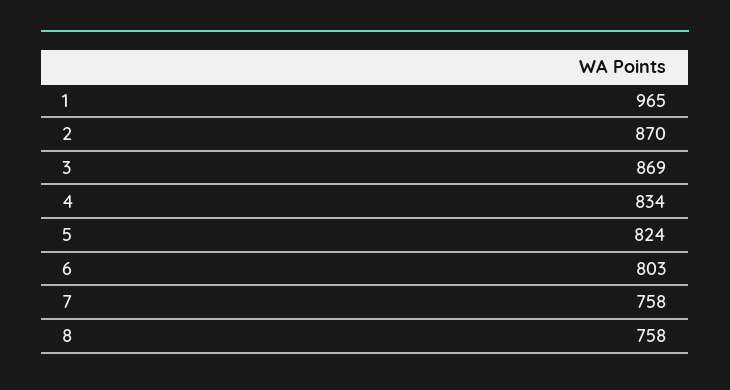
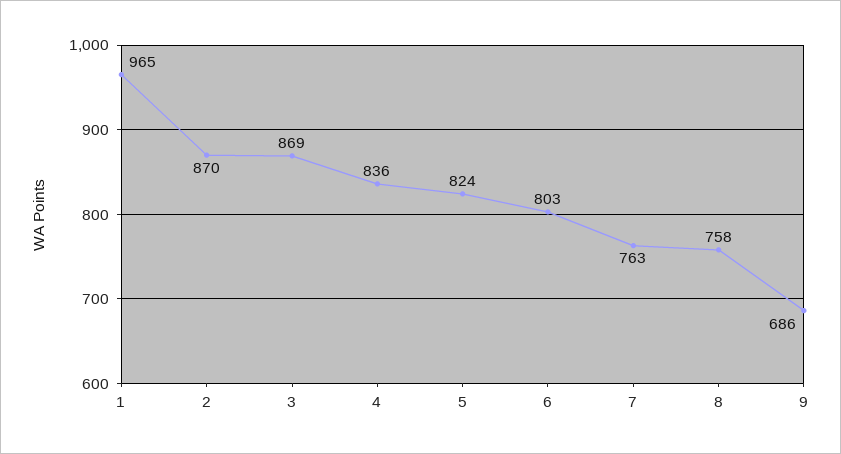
  {
    "1": 965,
    "2": 870,
    "3": 869,
-   "4": 834,
+   "4": 836,
    "5": 824,
    "6": 803,
-   "7": 758,
+   "7": 763,
-   "8": 758
+   "8": 758,
+   "9": 686
  }

